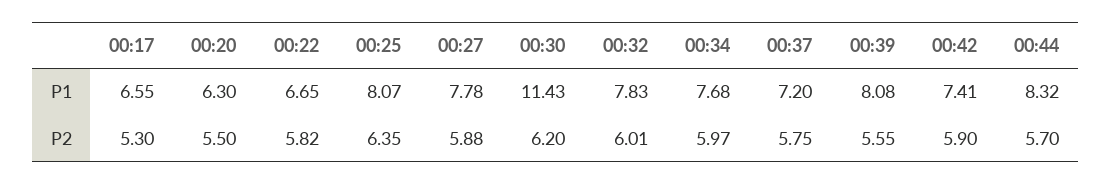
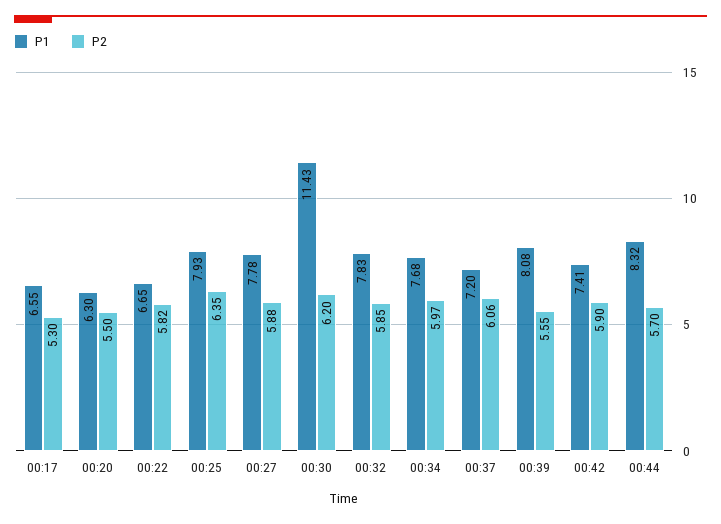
  {
    "P1": {
      "00:17": 6.55,
      "00:20": 6.3,
      "00:22": 6.65,
-     "00:25": 8.07,
+     "00:25": 7.93,
      "00:27": 7.78,
      "00:30": 11.43,
      "00:32": 7.83,
      "00:34": 7.68,
      "00:37": 7.2,
      "00:39": 8.08,
      "00:42": 7.41,
      "00:44": 8.32
    },
    "P2": {
      "00:17": 5.3,
      "00:20": 5.5,
      "00:22": 5.82,
      "00:25": 6.35,
      "00:27": 5.88,
      "00:30": 6.2,
-     "00:32": 6.01,
+     "00:32": 5.85,
      "00:34": 5.97,
-     "00:37": 5.75,
+     "00:37": 6.06,
      "00:39": 5.55,
      "00:42": 5.9,
      "00:44": 5.7
    }
  }

